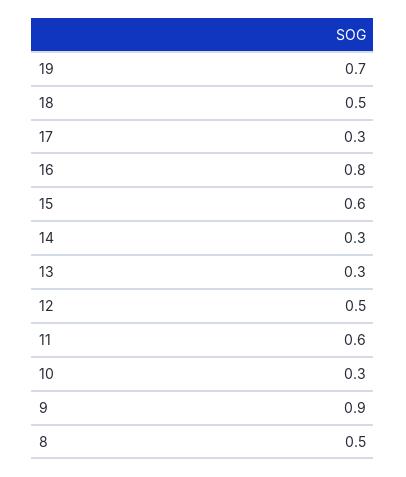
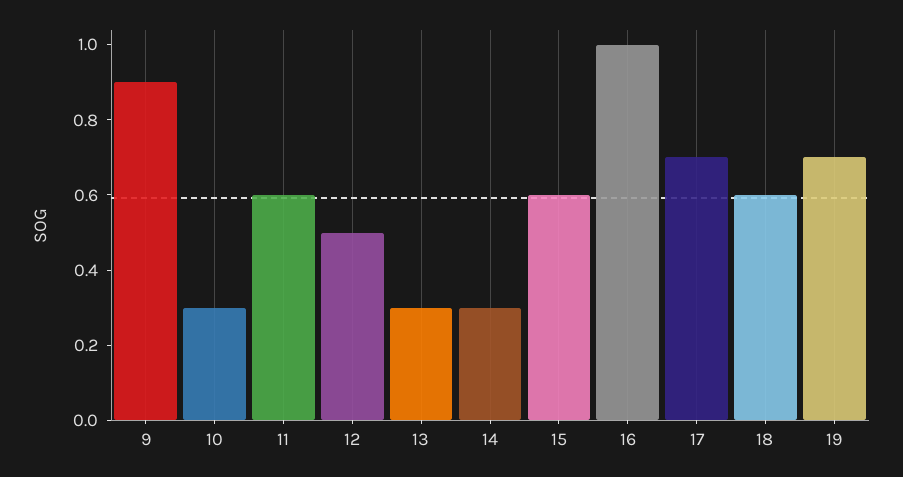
  {
    "19": 0.7,
-   "18": 0.5,
+   "18": 0.6,
-   "17": 0.3,
+   "17": 0.7,
-   "16": 0.8,
+   "16": 1,
    "15": 0.6,
    "14": 0.3,
    "13": 0.3,
    "12": 0.5,
    "11": 0.6,
    "10": 0.3,
-   "9": 0.9,
+   "9": 0.9
-   "8": 0.5
  }

